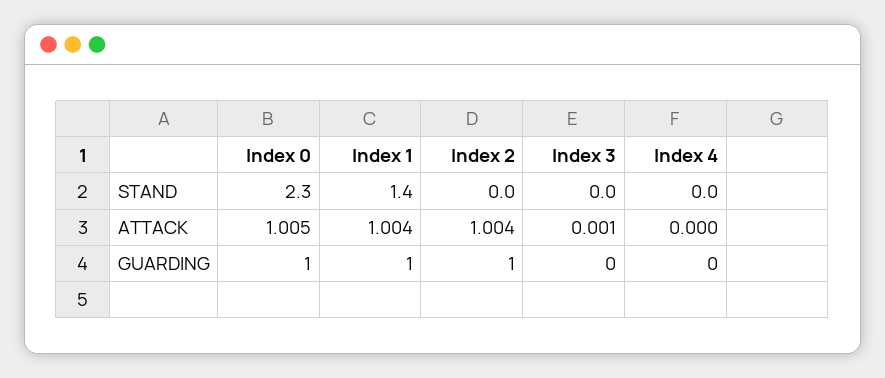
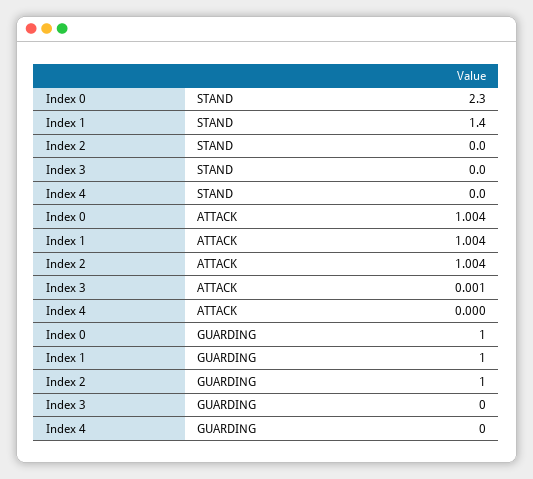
  {
    "Index 0": {
      "STAND": 2.3,
-     "ATTACK": 1.005,
+     "ATTACK": 1.004,
      "GUARDING": 1
    },
    "Index 1": {
      "STAND": 1.4,
      "ATTACK": 1.004,
      "GUARDING": 1
    },
    "Index 2": {
      "STAND": 0,
      "ATTACK": 1.004,
      "GUARDING": 1
    },
    "Index 3": {
      "STAND": 0,
      "ATTACK": 0.001,
      "GUARDING": 0
    },
    "Index 4": {
      "STAND": 0,
      "ATTACK": 0,
      "GUARDING": 0
    }
  }

